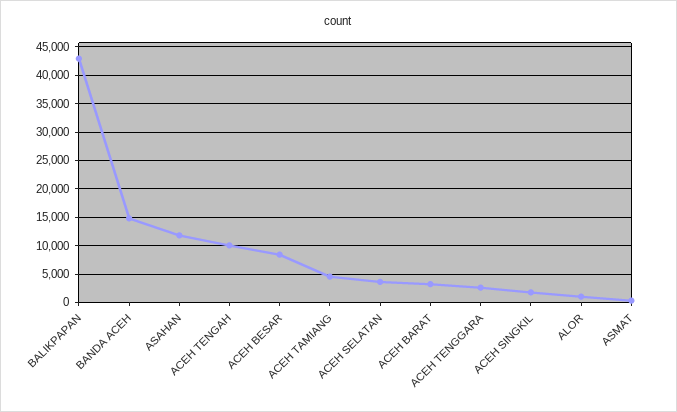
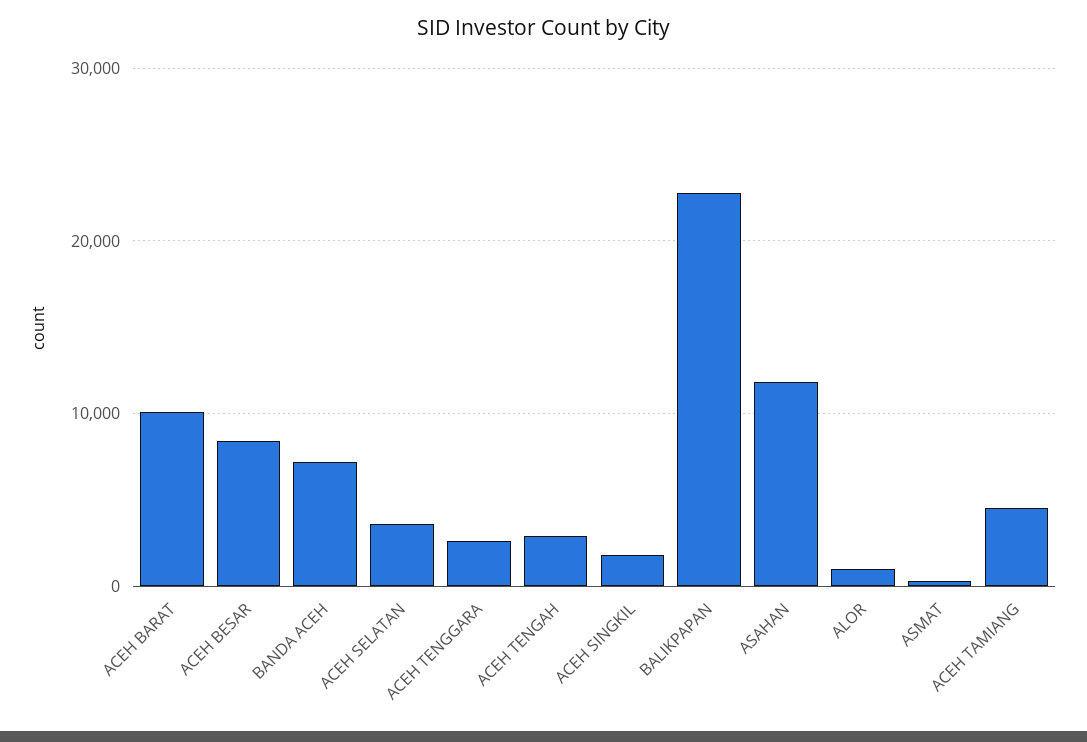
  {
-   "BALIKPAPAN": 42500,
+   "BALIKPAPAN": 23000,
-   "BANDA ACEH": 15000,
+   "BANDA ACEH": 7000,
    "ASAHAN": 12000,
-   "ACEH TENGAH": 10000,
+   "ACEH TENGAH": 3000,
    "ACEH BESAR": 8000,
    "ACEH TAMIANG": 5000,
    "ACEH SELATAN": 4000,
-   "ACEH BARAT": 2500,
+   "ACEH BARAT": 10000,
    "ACEH TENGGARA": 3000,
    "ACEH SINGKIL": 2000,
    "ALOR": 1000,
    "ASMAT": 0
  }

